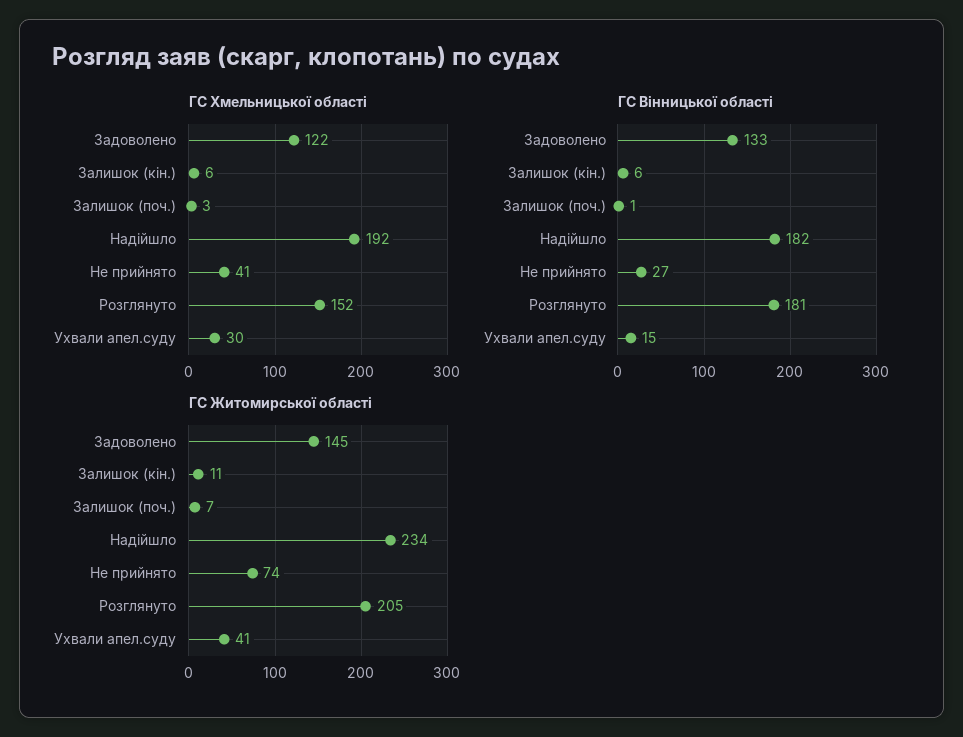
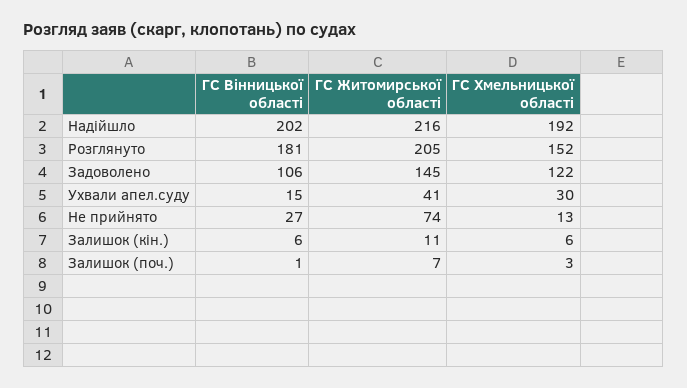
  {
    "ГС Хмельницької області": {
      "Задоволено": 122,
      "Залишок (кін.)": 6,
      "Залишок (поч.)": 3,
      "Надійшло": 192,
-     "Не прийнято": 41,
+     "Не прийнято": 13,
      "Розглянуто": 152,
      "Ухвали апел.суду": 30
    },
    "ГС Вінницької області": {
-     "Задоволено": 133,
+     "Задоволено": 106,
      "Залишок (кін.)": 6,
      "Залишок (поч.)": 1,
-     "Надійшло": 182,
+     "Надійшло": 202,
      "Не прийнято": 27,
      "Розглянуто": 181,
      "Ухвали апел.суду": 15
    },
    "ГС Житомирської області": {
      "Задоволено": 145,
      "Залишок (кін.)": 11,
      "Залишок (поч.)": 7,
-     "Надійшло": 234,
+     "Надійшло": 216,
      "Не прийнято": 74,
      "Розглянуто": 205,
      "Ухвали апел.суду": 41
    }
  }

